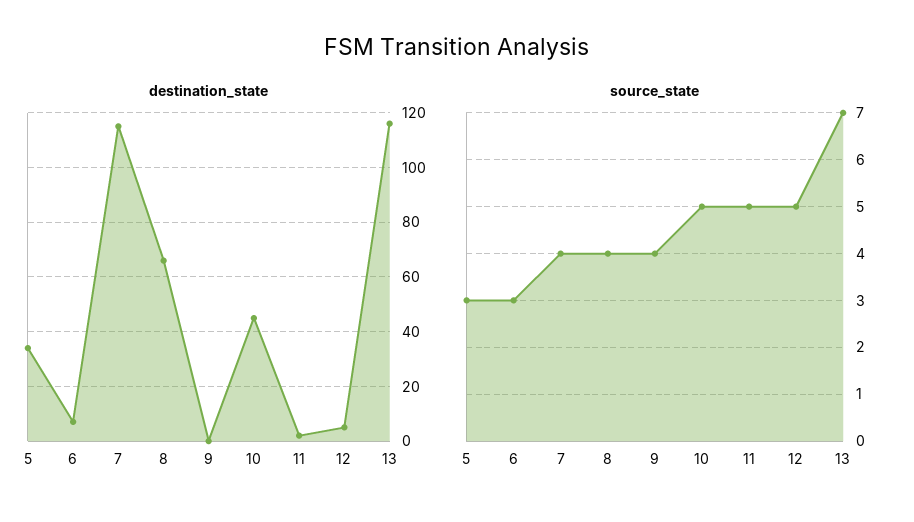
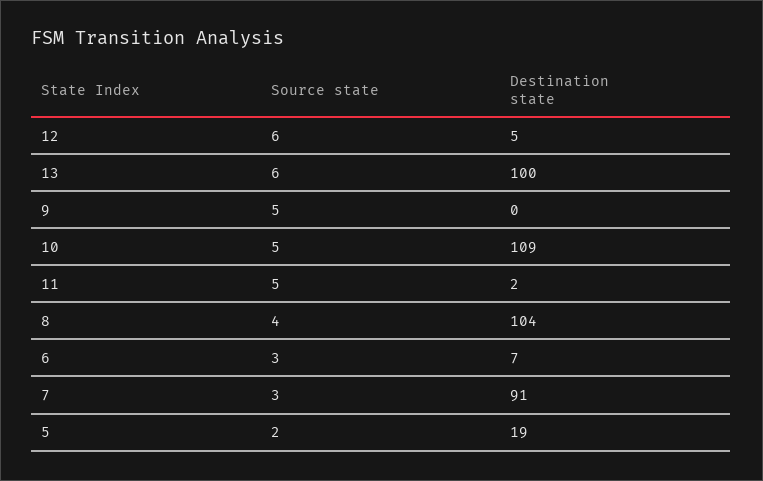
  {
    "destination_state": {
-     "5": 35,
+     "5": 19,
      "6": 7,
-     "7": 115,
+     "7": 91,
-     "8": 65,
+     "8": 104,
      "9": 0,
-     "10": 45,
+     "10": 109,
      "11": 2,
      "12": 5,
-     "13": 115
+     "13": 100
    },
    "source_state": {
-     "5": 3,
+     "5": 2,
      "6": 3,
-     "7": 4,
+     "7": 3,
      "8": 4,
-     "9": 4,
+     "9": 5,
      "10": 5,
      "11": 5,
-     "12": 5,
+     "12": 6,
-     "13": 7
+     "13": 6
    }
  }

